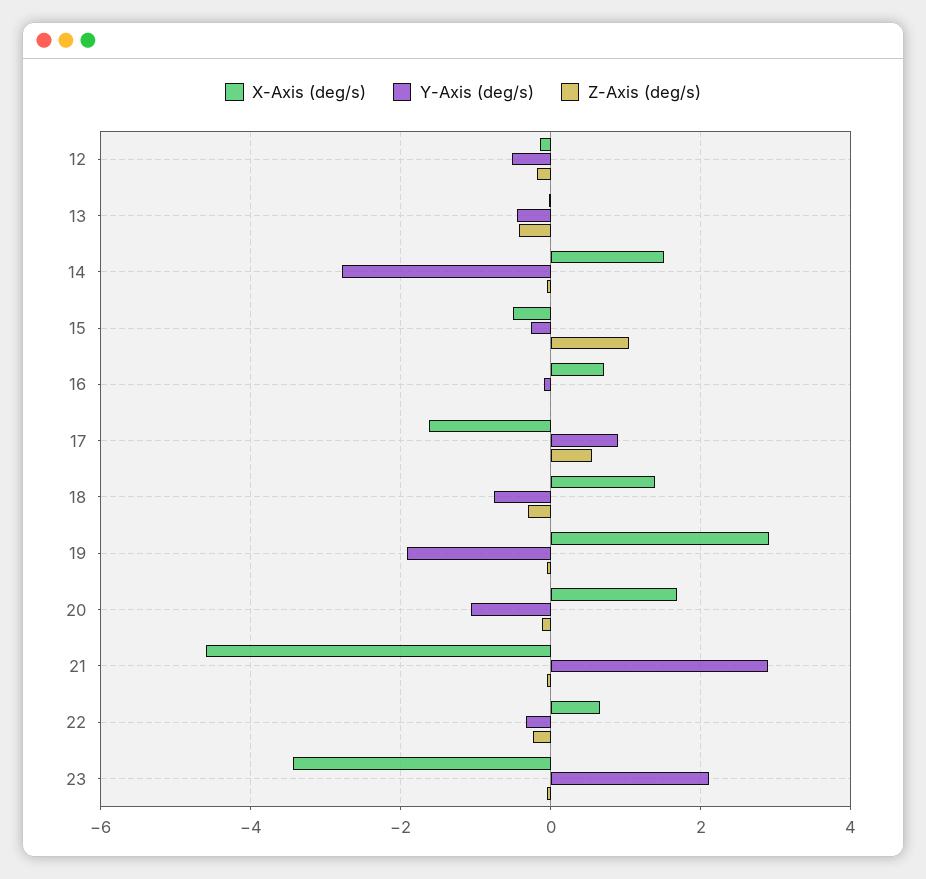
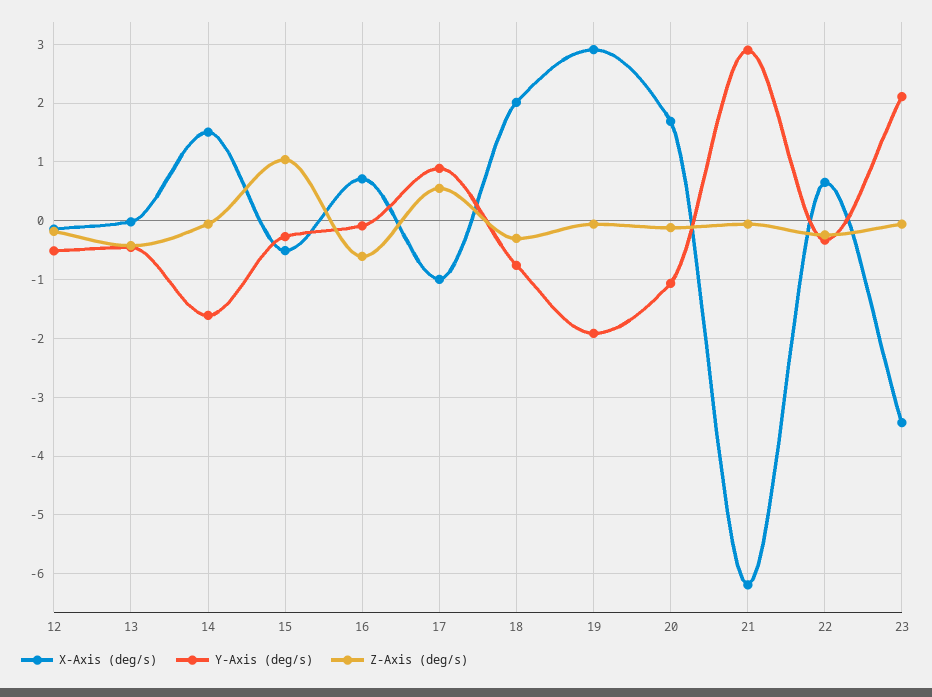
  {
    "X-Axis (deg/s)": {
      "12": -0.2,
      "13": 0,
      "14": 1.6,
      "15": -0.6,
      "16": 0.8,
-     "17": -1.6,
+     "17": -1,
-     "18": 1.4,
+     "18": 2,
      "19": 3,
      "20": 1.6,
-     "21": -4.6,
+     "21": -6.2,
      "22": 0.6,
      "23": -3.4
    },
    "Y-Axis (deg/s)": {
      "12": -0.6,
      "13": -0.4,
-     "14": -2.8,
+     "14": -1.6,
      "15": -0.2,
      "16": 0,
      "17": 0.8,
      "18": -0.8,
      "19": -2,
      "20": -1,
      "21": 3,
      "22": -0.4,
      "23": 2.2
    },
    "Z-Axis (deg/s)": {
      "12": -0.2,
      "13": -0.4,
      "14": 0,
      "15": 1,
-     "16": 0,
+     "16": -0.6,
      "17": 0.6,
      "18": -0.4,
      "19": 0,
      "20": -0.2,
      "21": 0,
      "22": -0.2,
      "23": 0
    }
  }

